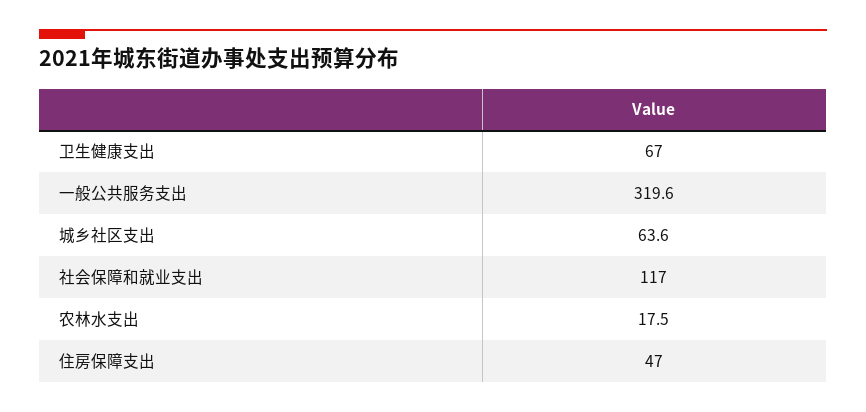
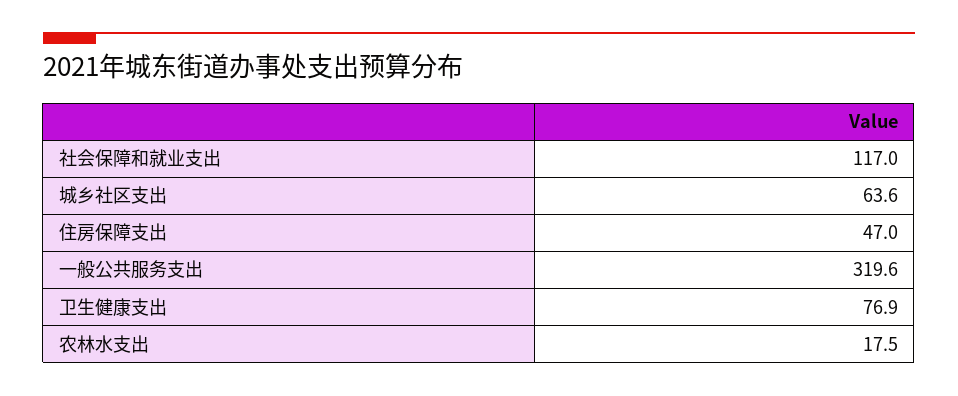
  {
-   "卫生健康支出": 67,
+   "卫生健康支出": 76.9,
    "一般公共服务支出": 319.6,
    "城乡社区支出": 63.6,
    "社会保障和就业支出": 117,
    "农林水支出": 17.5,
    "住房保障支出": 47
  }

